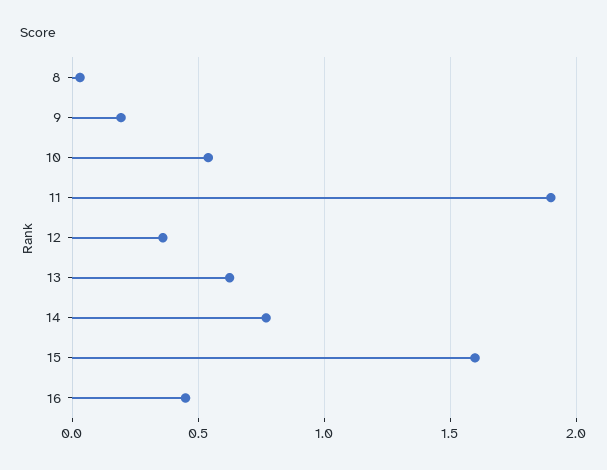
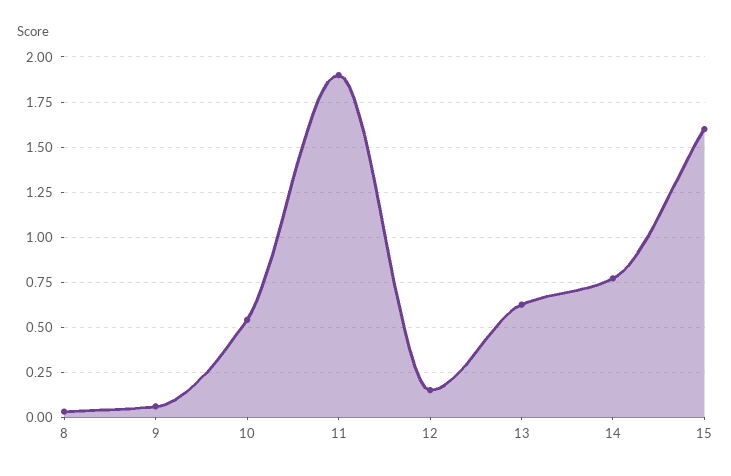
  {
    "8": 0.05,
-   "9": 0.2,
+   "9": 0.05,
    "10": 0.55,
    "11": 1.9,
-   "12": 0.35,
+   "12": 0.15,
    "13": 0.65,
    "14": 0.75,
-   "15": 1.6,
+   "15": 1.6
-   "16": 0.45
  }

